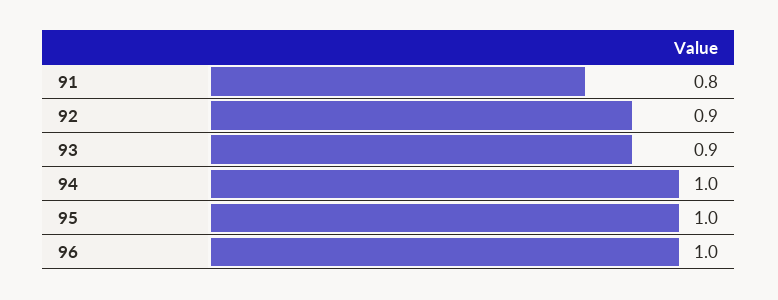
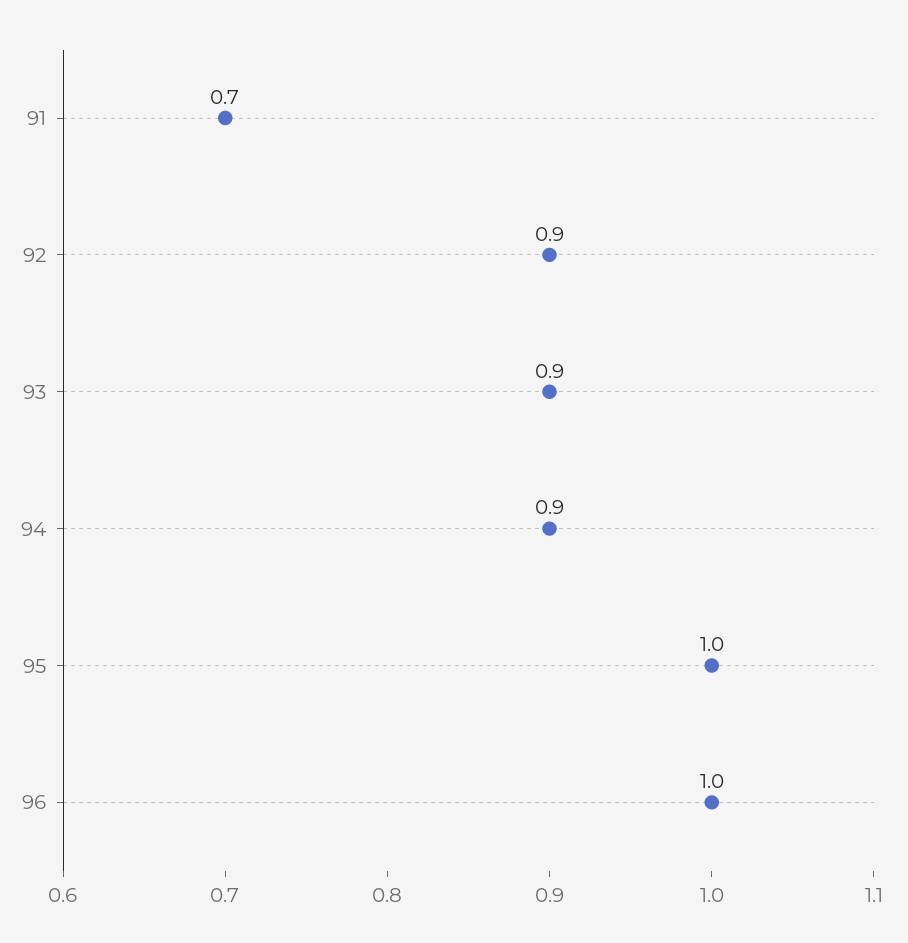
  {
-   "91": 0.8,
+   "91": 0.7,
    "92": 0.9,
    "93": 0.9,
-   "94": 1,
+   "94": 0.9,
    "95": 1,
    "96": 1
  }

